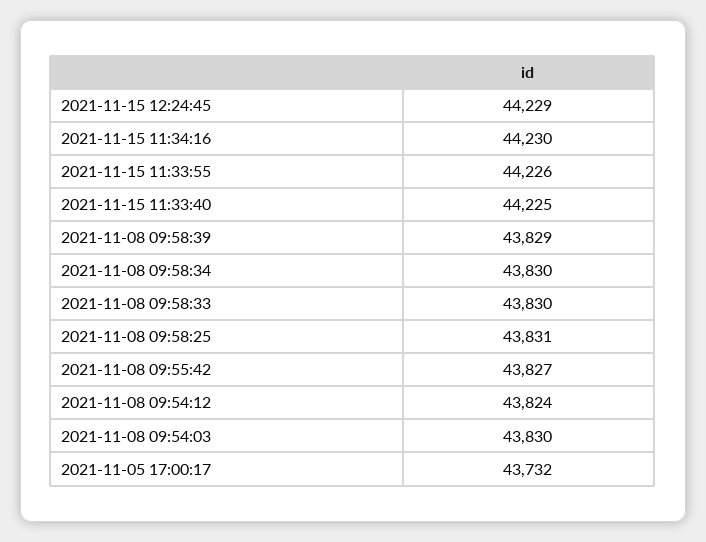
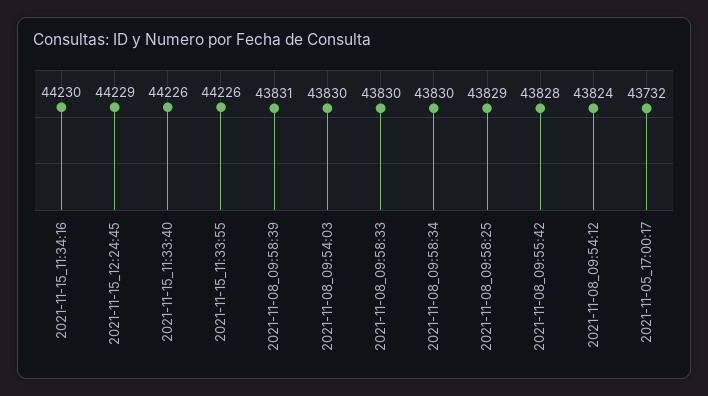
  {
    "2021-11-15 12:24:45": 44229,
    "2021-11-15 11:34:16": 44230,
    "2021-11-15 11:33:55": 44226,
-   "2021-11-15 11:33:40": 44225,
+   "2021-11-15 11:33:40": 44226,
-   "2021-11-08 09:58:39": 43829,
+   "2021-11-08 09:58:39": 43831,
    "2021-11-08 09:58:34": 43830,
    "2021-11-08 09:58:33": 43830,
-   "2021-11-08 09:58:25": 43831,
+   "2021-11-08 09:58:25": 43829,
-   "2021-11-08 09:55:42": 43827,
+   "2021-11-08 09:55:42": 43828,
    "2021-11-08 09:54:12": 43824,
    "2021-11-08 09:54:03": 43830,
    "2021-11-05 17:00:17": 43732
  }

